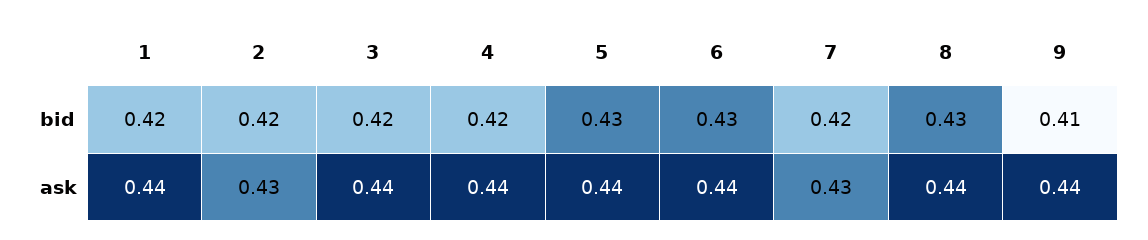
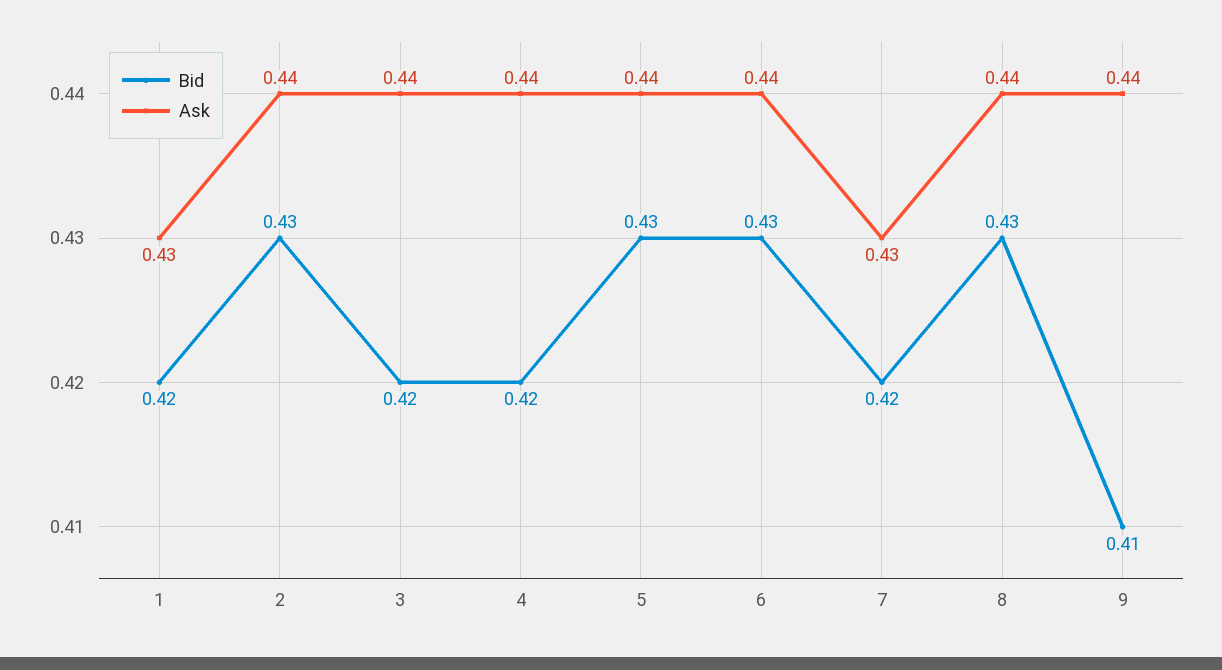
  {
    "bid": {
      "1": 0.42,
-     "2": 0.42,
+     "2": 0.43,
      "3": 0.42,
      "4": 0.42,
      "5": 0.43,
      "6": 0.43,
      "7": 0.42,
      "8": 0.43,
      "9": 0.41
    },
    "ask": {
-     "1": 0.44,
+     "1": 0.43,
-     "2": 0.43,
+     "2": 0.44,
      "3": 0.44,
      "4": 0.44,
      "5": 0.44,
      "6": 0.44,
      "7": 0.43,
      "8": 0.44,
      "9": 0.44
    }
  }

